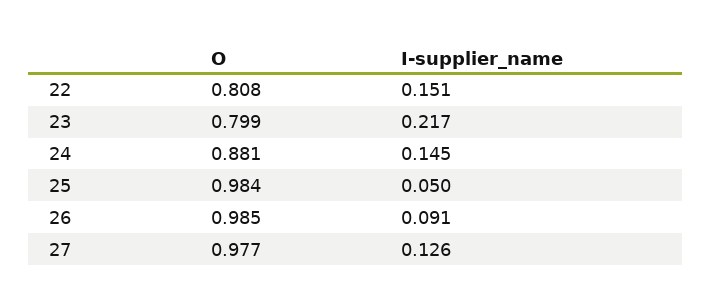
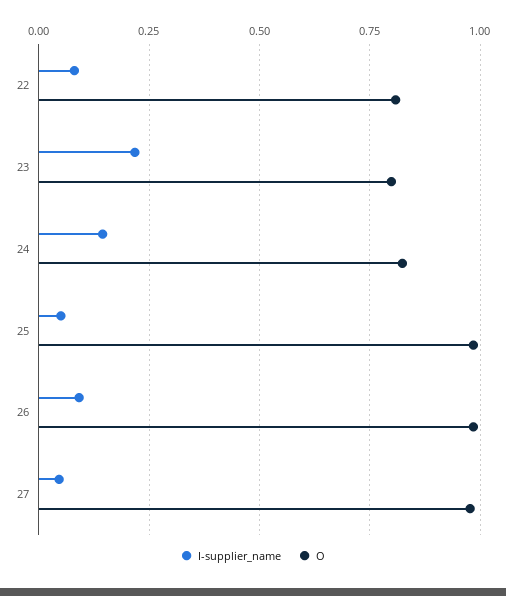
  {
    "O": {
      "22": 0.808,
      "23": 0.799,
-     "24": 0.881,
+     "24": 0.825,
      "25": 0.984,
      "26": 0.985,
      "27": 0.977
    },
    "I-supplier_name": {
-     "22": 0.151,
+     "22": 0.075,
      "23": 0.217,
      "24": 0.145,
      "25": 0.05,
      "26": 0.091,
-     "27": 0.126
+     "27": 0.05
    }
  }

